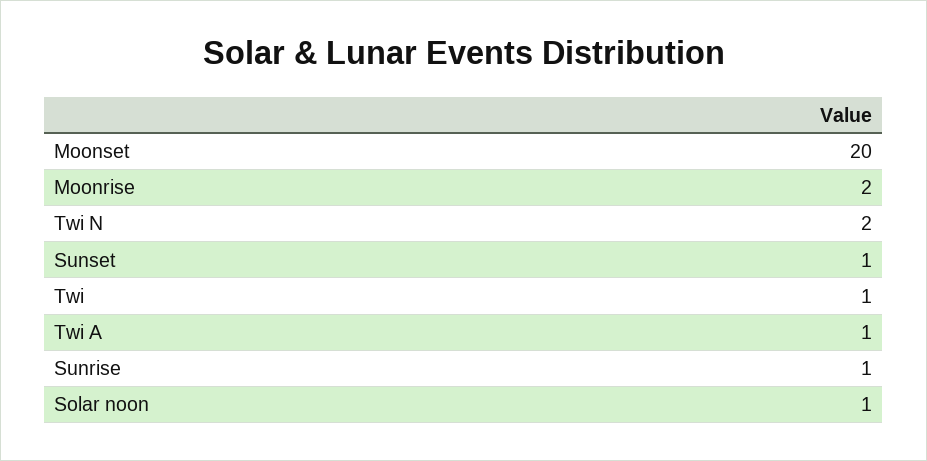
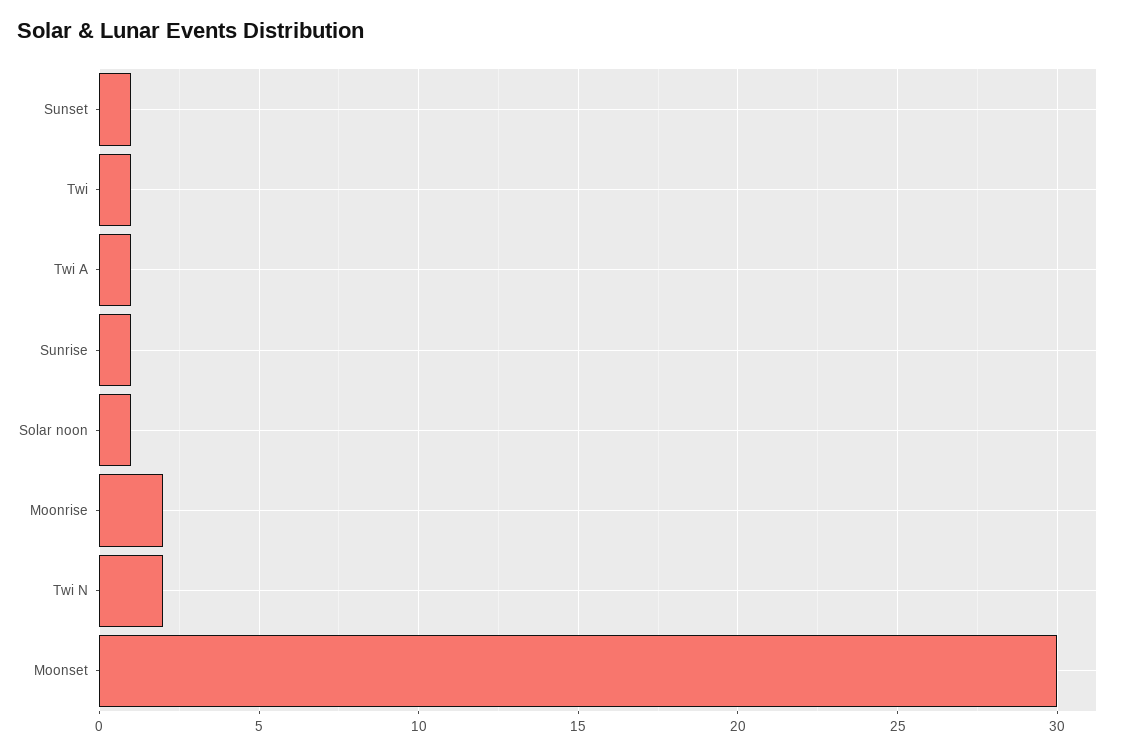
  {
-   "Moonset": 20,
+   "Moonset": 30,
    "Moonrise": 2,
    "Twi N": 2,
    "Sunset": 1,
    "Twi": 1,
    "Twi A": 1,
    "Sunrise": 1,
    "Solar noon": 1
  }

